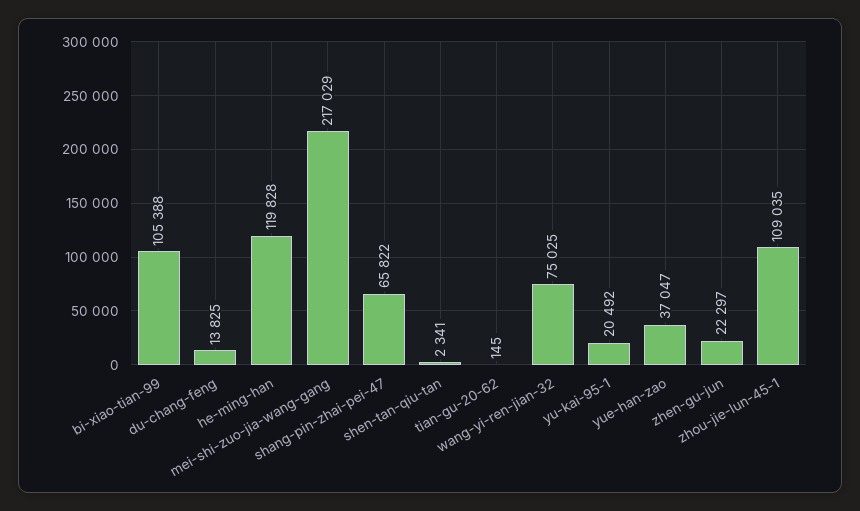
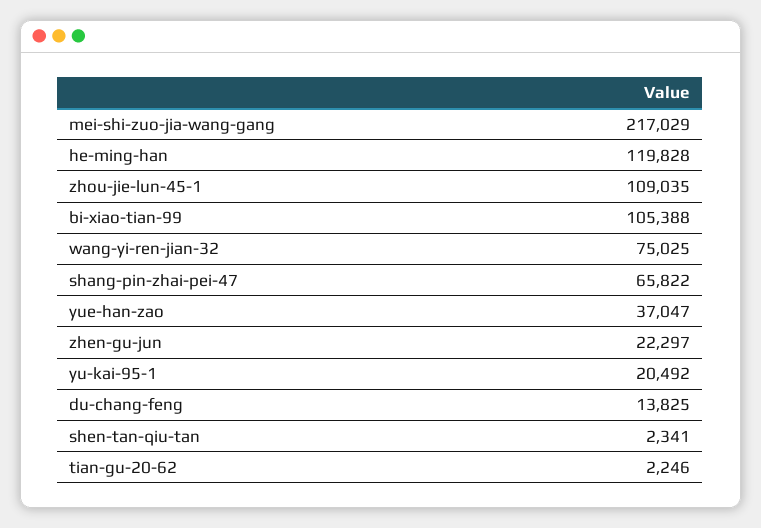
  {
    "bi-xiao-tian-99": 105388,
    "du-chang-feng": 13825,
    "he-ming-han": 119828,
    "mei-shi-zuo-jia-wang-gang": 217029,
    "shang-pin-zhai-pei-47": 65822,
    "shen-tan-qiu-tan": 2341,
-   "tian-gu-20-62": 145,
+   "tian-gu-20-62": 2246,
    "wang-yi-ren-jian-32": 75025,
    "yu-kai-95-1": 20492,
    "yue-han-zao": 37047,
    "zhen-gu-jun": 22297,
    "zhou-jie-lun-45-1": 109035
  }

